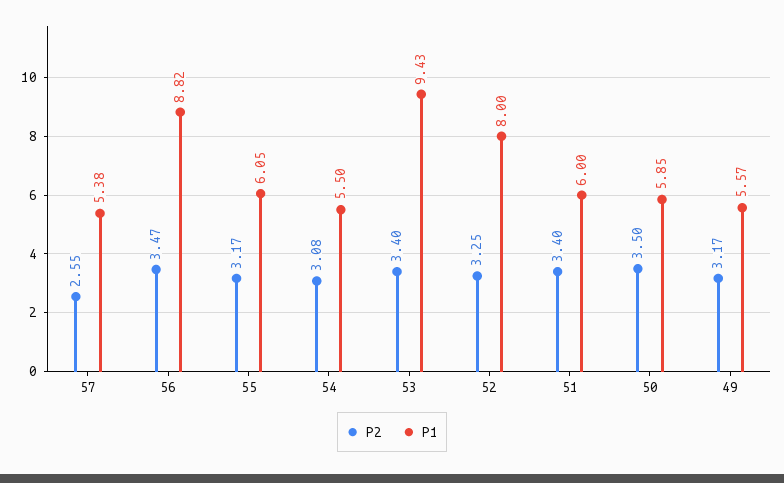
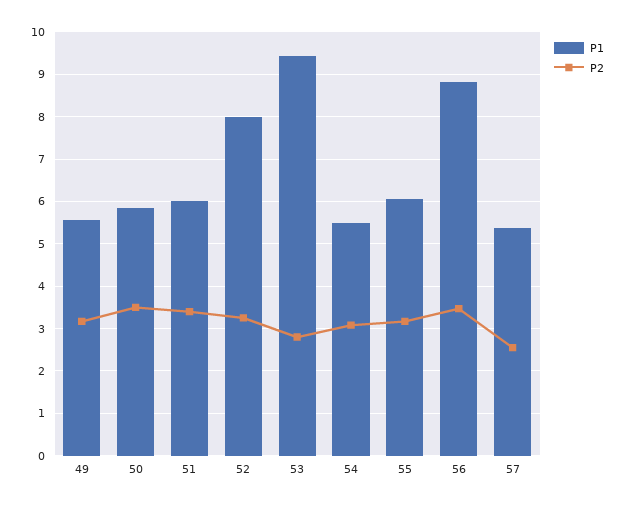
  {
    "P2": {
      "57": 2.55,
      "56": 3.47,
      "55": 3.17,
      "54": 3.08,
-     "53": 3.4,
+     "53": 2.8,
      "52": 3.25,
      "51": 3.4,
      "50": 3.5,
      "49": 3.17
    },
    "P1": {
      "57": 5.38,
      "56": 8.82,
      "55": 6.05,
      "54": 5.5,
      "53": 9.43,
      "52": 8,
      "51": 6,
      "50": 5.85,
      "49": 5.57
    }
  }

